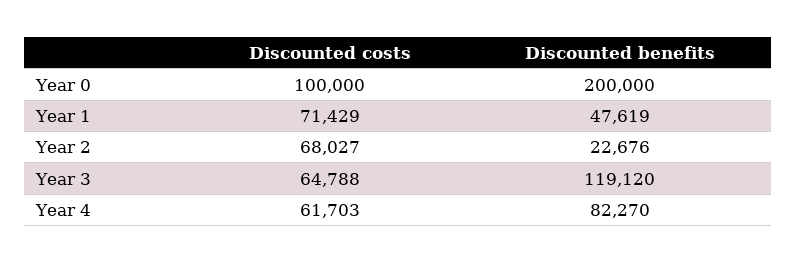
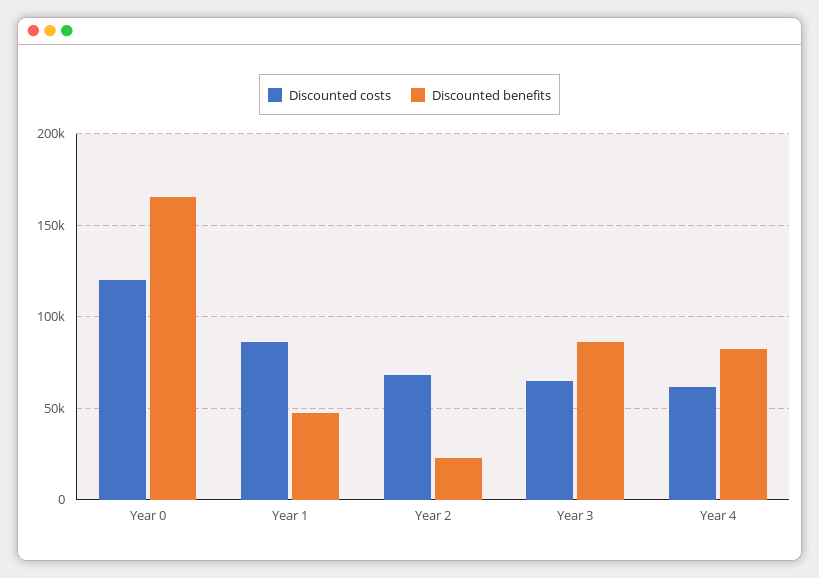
  {
    "Discounted costs": {
-     "Year 0": 100000,
+     "Year 0": 120000,
-     "Year 1": 71429,
+     "Year 1": 85000,
      "Year 2": 68027,
      "Year 3": 64788,
      "Year 4": 61703
    },
    "Discounted benefits": {
-     "Year 0": 200000,
+     "Year 0": 165000,
      "Year 1": 47619,
      "Year 2": 22676,
-     "Year 3": 119120,
+     "Year 3": 85000,
      "Year 4": 82270
    }
  }

